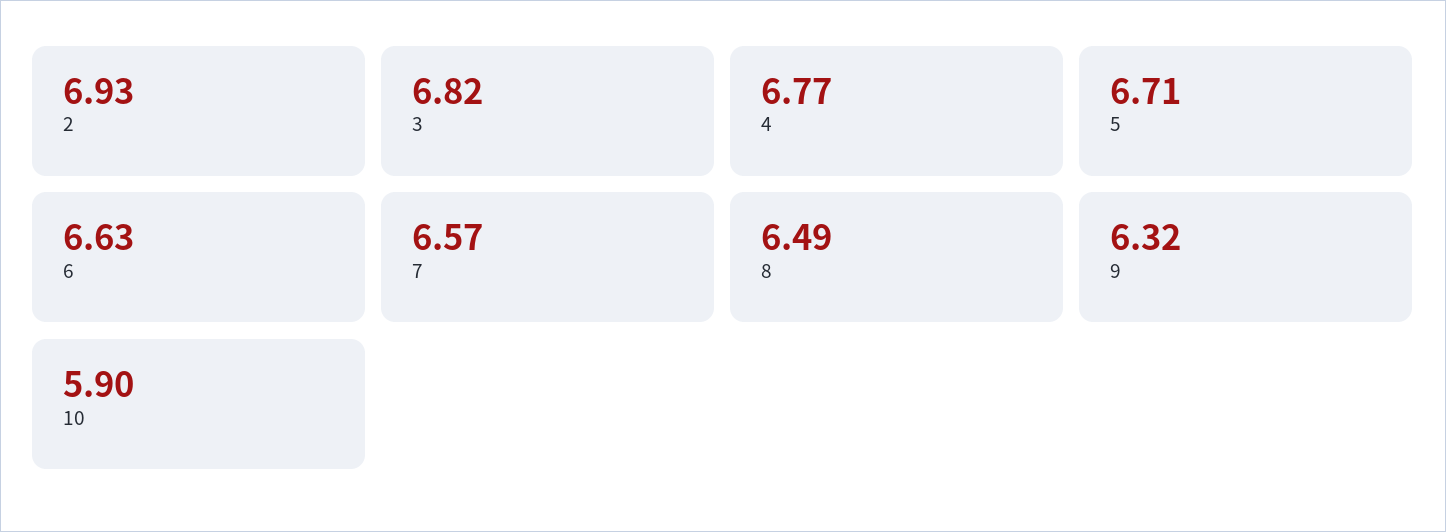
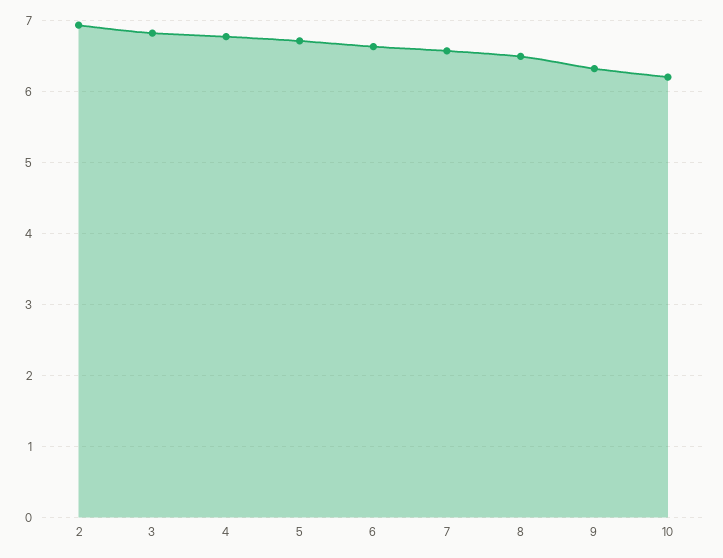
  {
    "2": 6.93,
    "3": 6.82,
    "4": 6.77,
    "5": 6.71,
    "6": 6.63,
    "7": 6.57,
    "8": 6.49,
    "9": 6.32,
-   "10": 5.9
+   "10": 6.2
  }

